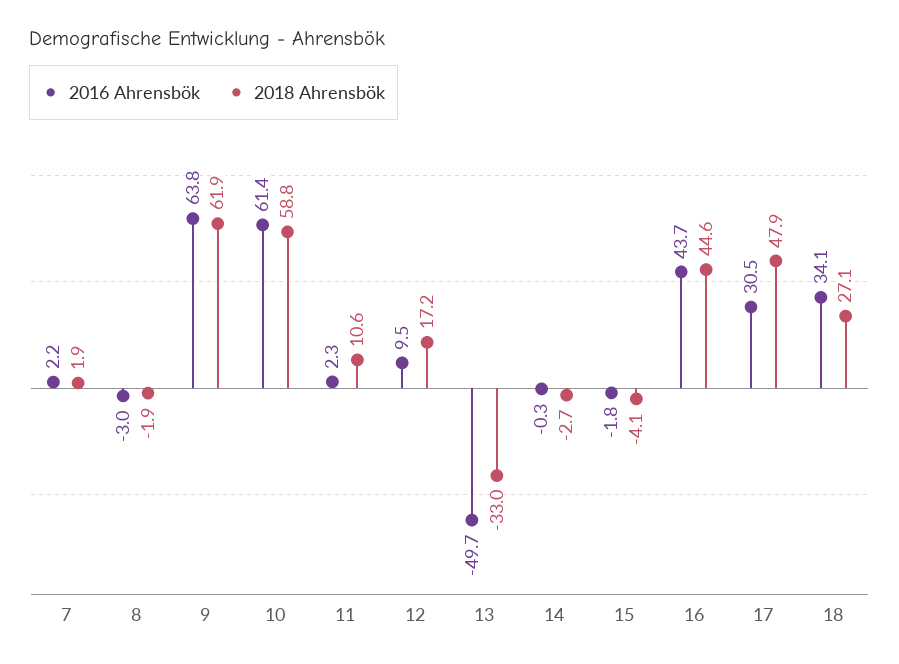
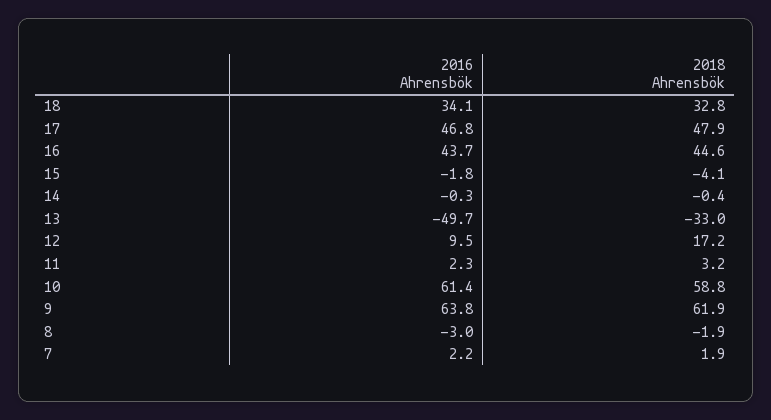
  {
    "2016 Ahrensbök": {
      "7": 2.2,
      "8": -3,
      "9": 63.8,
      "10": 61.4,
      "11": 2.3,
      "12": 9.5,
      "13": -49.7,
      "14": -0.3,
      "15": -1.8,
      "16": 43.7,
-     "17": 30.5,
+     "17": 46.8,
      "18": 34.1
    },
    "2018 Ahrensbök": {
      "7": 1.9,
      "8": -1.9,
      "9": 61.9,
      "10": 58.8,
-     "11": 10.6,
+     "11": 3.2,
      "12": 17.2,
      "13": -33,
-     "14": -2.7,
+     "14": -0.4,
      "15": -4.1,
      "16": 44.6,
      "17": 47.9,
-     "18": 27.1
+     "18": 32.8
    }
  }

